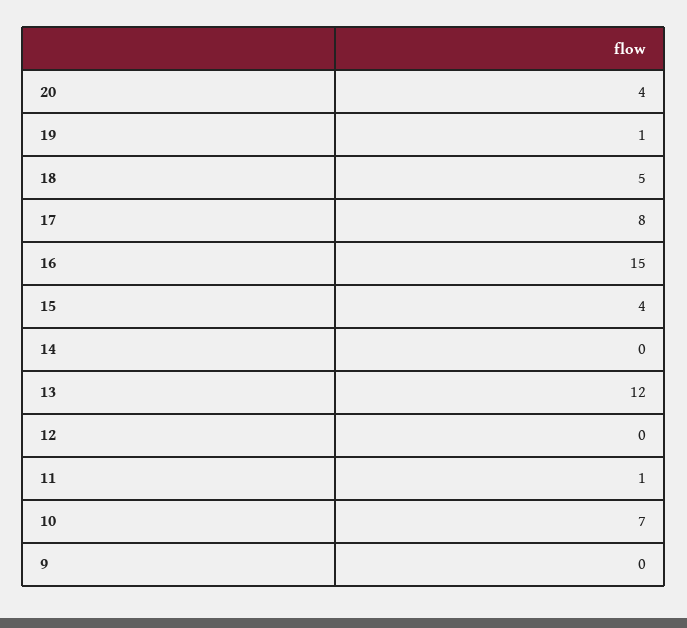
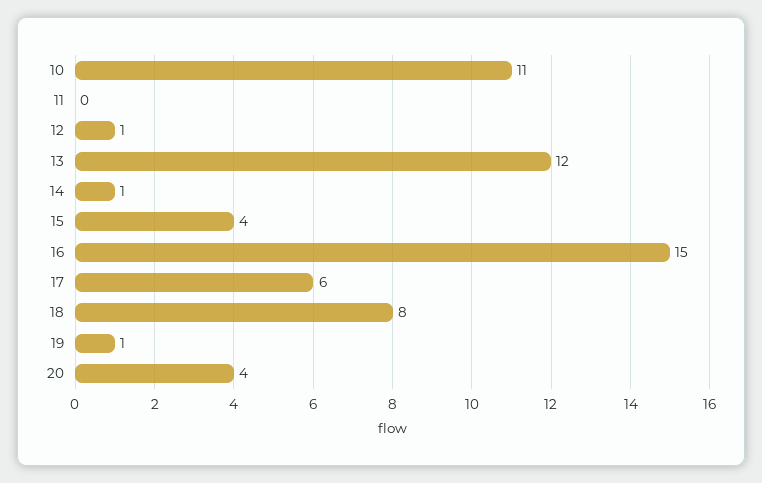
  {
    "20": 4,
    "19": 1,
-   "18": 5,
+   "18": 8,
-   "17": 8,
+   "17": 6,
    "16": 15,
    "15": 4,
-   "14": 0,
+   "14": 1,
    "13": 12,
-   "12": 0,
+   "12": 1,
-   "11": 1,
+   "11": 0,
-   "10": 7,
+   "10": 11
-   "9": 0
  }

